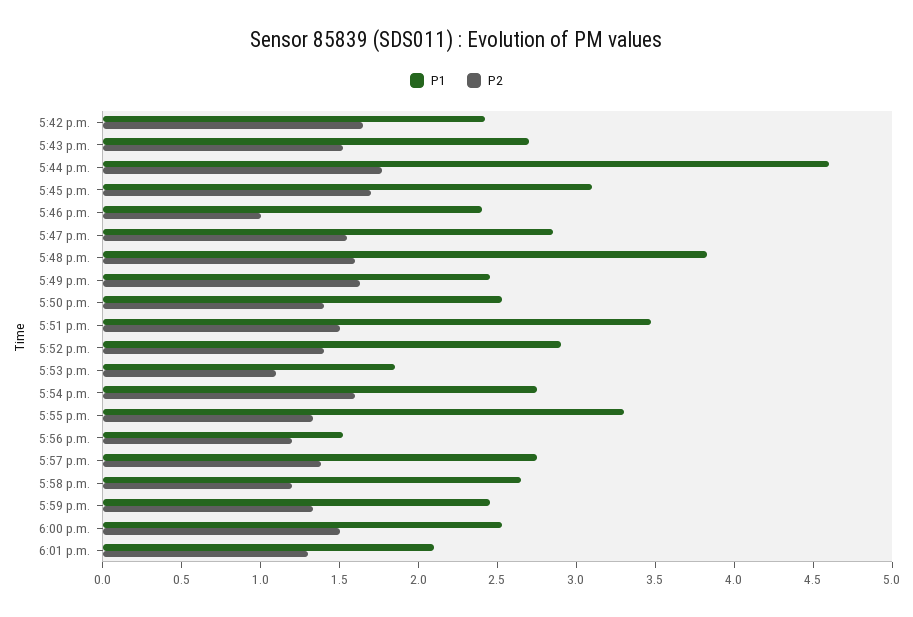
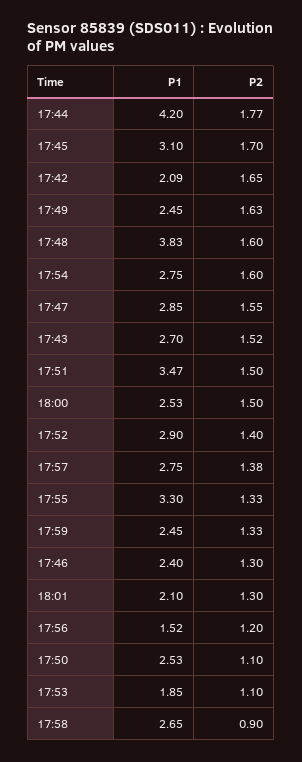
  {
    "P1": {
-     "5:42 p.m.": 2.4,
+     "5:42 p.m.": 2.09,
      "5:43 p.m.": 2.7,
-     "5:44 p.m.": 4.6,
+     "5:44 p.m.": 4.2,
      "5:45 p.m.": 3.1,
      "5:46 p.m.": 2.4,
      "5:47 p.m.": 2.85,
      "5:48 p.m.": 3.83,
      "5:49 p.m.": 2.45,
      "5:50 p.m.": 2.53,
      "5:51 p.m.": 3.47,
      "5:52 p.m.": 2.9,
      "5:53 p.m.": 1.85,
      "5:54 p.m.": 2.75,
      "5:55 p.m.": 3.3,
      "5:56 p.m.": 1.52,
      "5:57 p.m.": 2.75,
      "5:58 p.m.": 2.65,
      "5:59 p.m.": 2.45,
      "6:00 p.m.": 2.53,
      "6:01 p.m.": 2.1
    },
    "P2": {
      "5:42 p.m.": 1.65,
      "5:43 p.m.": 1.52,
      "5:44 p.m.": 1.77,
      "5:45 p.m.": 1.7,
-     "5:46 p.m.": 1,
+     "5:46 p.m.": 1.3,
      "5:47 p.m.": 1.55,
      "5:48 p.m.": 1.6,
      "5:49 p.m.": 1.63,
-     "5:50 p.m.": 1.4,
+     "5:50 p.m.": 1.1,
      "5:51 p.m.": 1.5,
      "5:52 p.m.": 1.4,
      "5:53 p.m.": 1.1,
      "5:54 p.m.": 1.6,
      "5:55 p.m.": 1.33,
      "5:56 p.m.": 1.2,
      "5:57 p.m.": 1.38,
-     "5:58 p.m.": 1.2,
+     "5:58 p.m.": 0.9,
      "5:59 p.m.": 1.33,
      "6:00 p.m.": 1.5,
      "6:01 p.m.": 1.3
    }
  }

